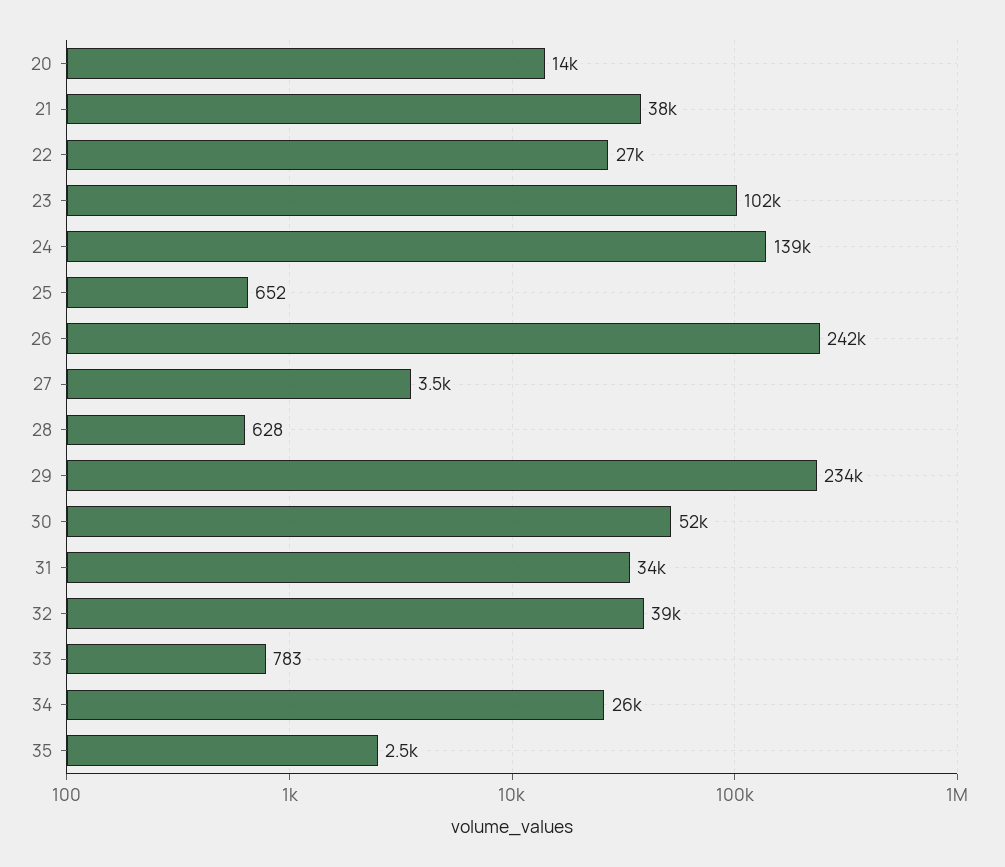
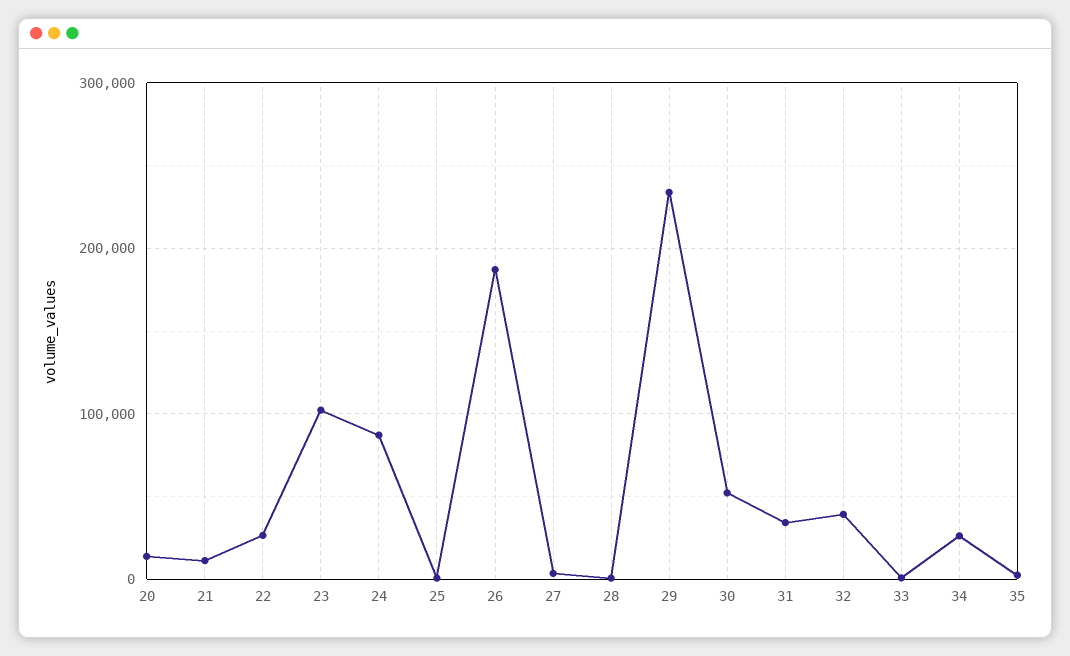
  {
    "20": 14000,
-   "21": 38000,
+   "21": 10000,
    "22": 27000,
    "23": 102000,
-   "24": 139000,
+   "24": 90000,
    "25": 652,
-   "26": 242000,
+   "26": 190000,
    "27": 3500,
    "28": 628,
    "29": 234000,
    "30": 52000,
    "31": 34000,
    "32": 39000,
    "33": 783,
    "34": 26000,
    "35": 2500
  }

